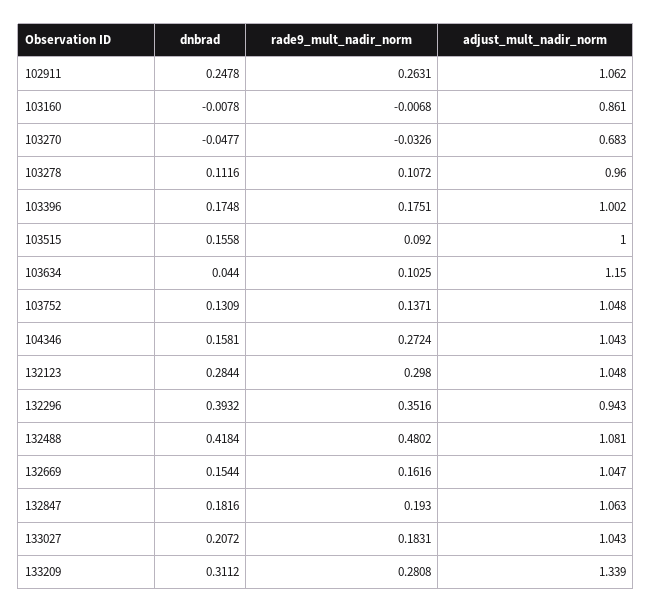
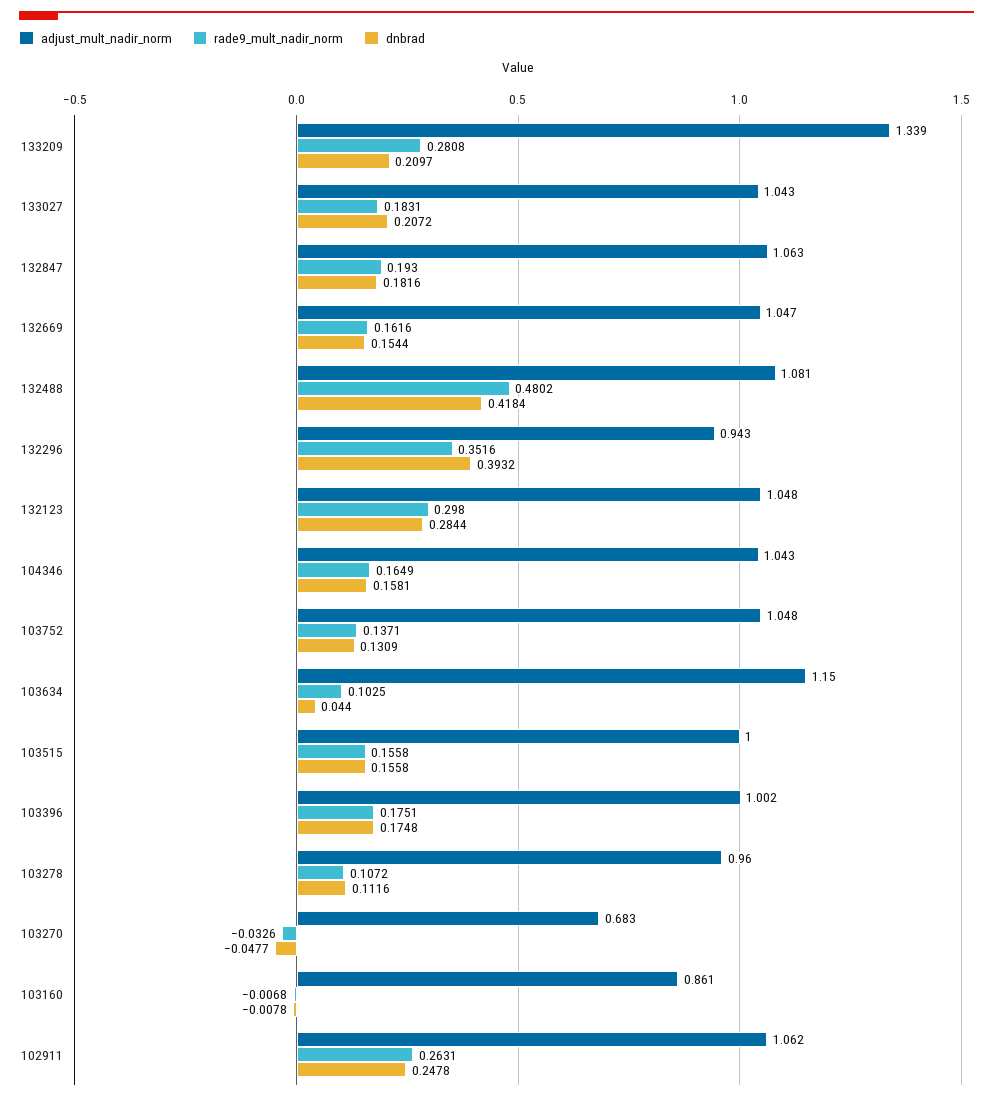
  {
    "dnbrad": {
      "102911": 0.2478,
      "103160": -0.0078,
      "103270": -0.0477,
      "103278": 0.1116,
      "103396": 0.1748,
      "103515": 0.1558,
      "103634": 0.044,
      "103752": 0.1309,
      "104346": 0.1581,
      "132123": 0.2844,
      "132296": 0.3932,
      "132488": 0.4184,
      "132669": 0.1544,
      "132847": 0.1816,
      "133027": 0.2072,
-     "133209": 0.3112
+     "133209": 0.2097
    },
    "rade9_mult_nadir_norm": {
      "102911": 0.2631,
      "103160": -0.0068,
      "103270": -0.0326,
      "103278": 0.1072,
      "103396": 0.1751,
-     "103515": 0.092,
+     "103515": 0.1558,
      "103634": 0.1025,
      "103752": 0.1371,
-     "104346": 0.2724,
+     "104346": 0.1649,
      "132123": 0.298,
      "132296": 0.3516,
      "132488": 0.4802,
      "132669": 0.1616,
      "132847": 0.193,
      "133027": 0.1831,
      "133209": 0.2808
    },
    "adjust_mult_nadir_norm": {
      "102911": 1.062,
      "103160": 0.861,
      "103270": 0.683,
      "103278": 0.96,
      "103396": 1.002,
      "103515": 1,
      "103634": 1.15,
      "103752": 1.048,
      "104346": 1.043,
      "132123": 1.048,
      "132296": 0.943,
      "132488": 1.081,
      "132669": 1.047,
      "132847": 1.063,
      "133027": 1.043,
      "133209": 1.339
    }
  }

